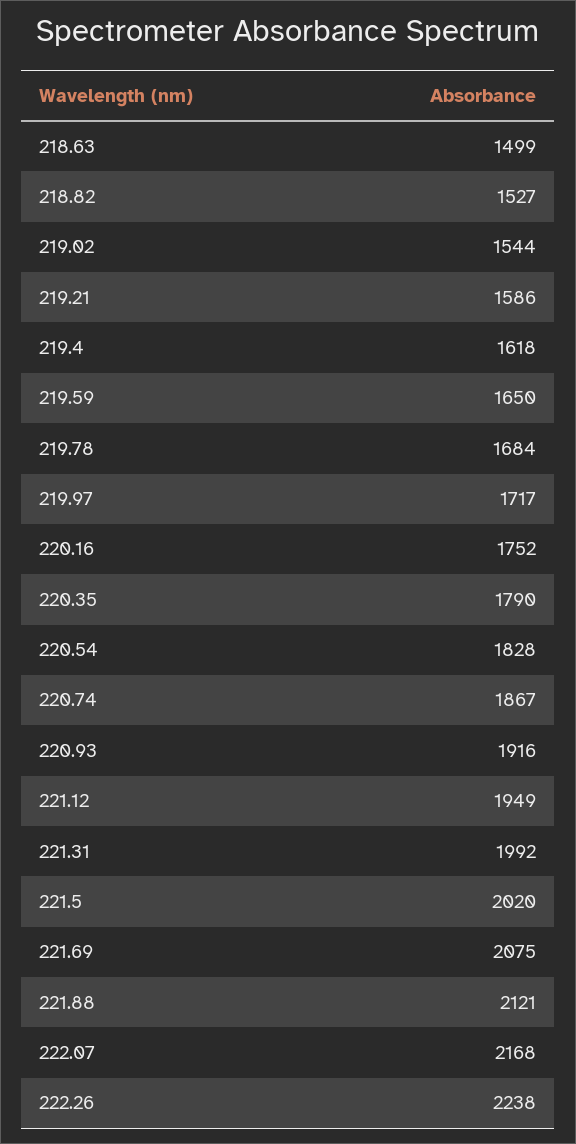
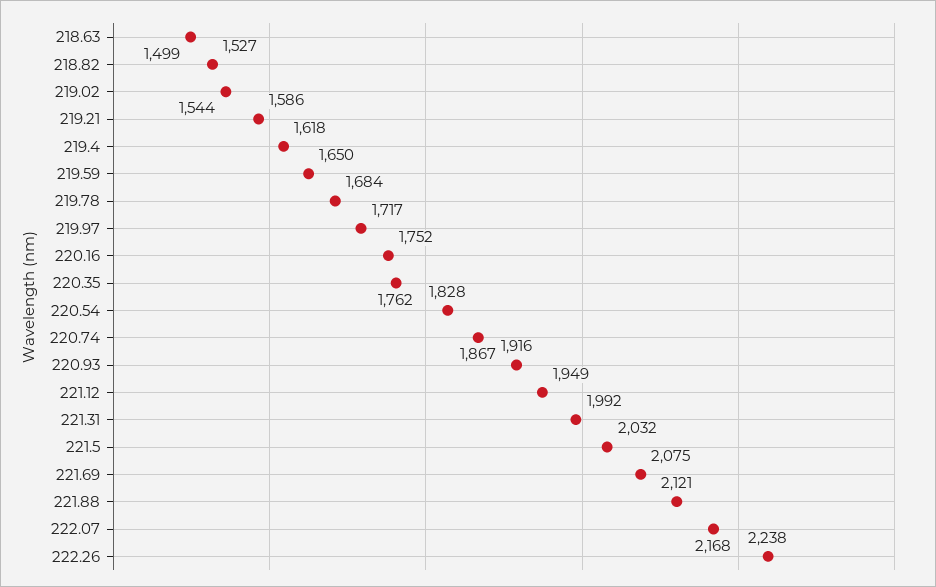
  {
    "218.63": 1499,
    "218.82": 1527,
    "219.02": 1544,
    "219.21": 1586,
    "219.4": 1618,
    "219.59": 1650,
    "219.78": 1684,
    "219.97": 1717,
    "220.16": 1752,
-   "220.35": 1790,
+   "220.35": 1762,
    "220.54": 1828,
    "220.74": 1867,
    "220.93": 1916,
    "221.12": 1949,
    "221.31": 1992,
-   "221.5": 2020,
+   "221.5": 2032,
    "221.69": 2075,
    "221.88": 2121,
    "222.07": 2168,
    "222.26": 2238
  }

